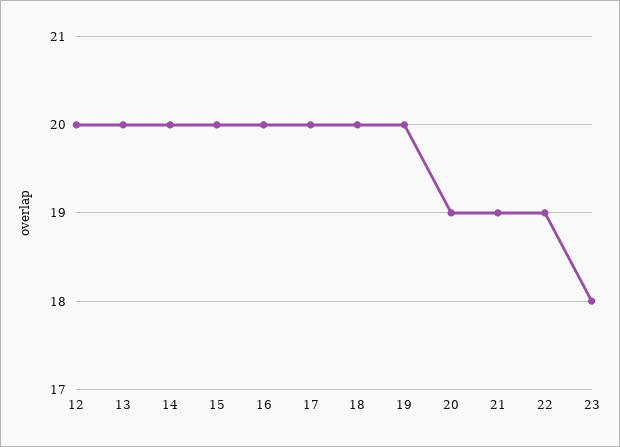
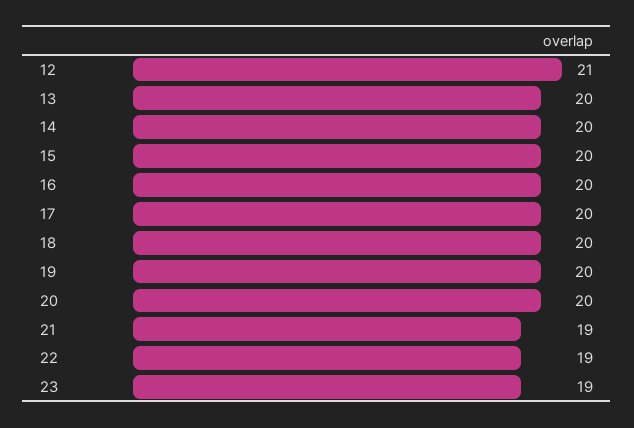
  {
-   "12": 20,
+   "12": 21,
    "13": 20,
    "14": 20,
    "15": 20,
    "16": 20,
    "17": 20,
    "18": 20,
    "19": 20,
-   "20": 19,
+   "20": 20,
    "21": 19,
    "22": 19,
-   "23": 18
+   "23": 19
  }

